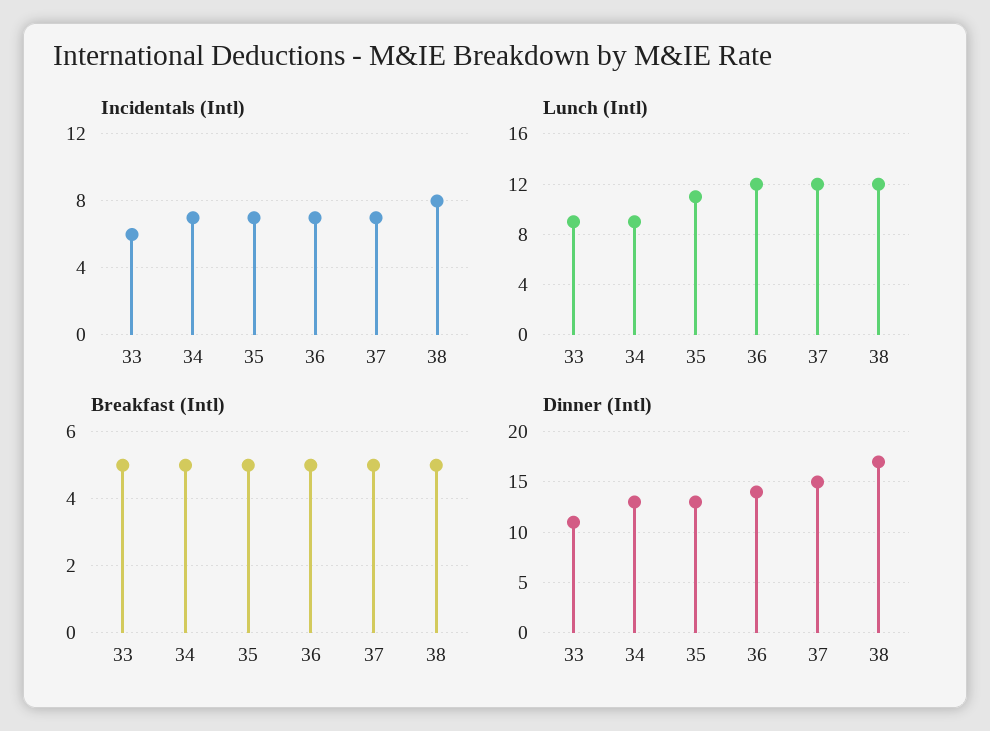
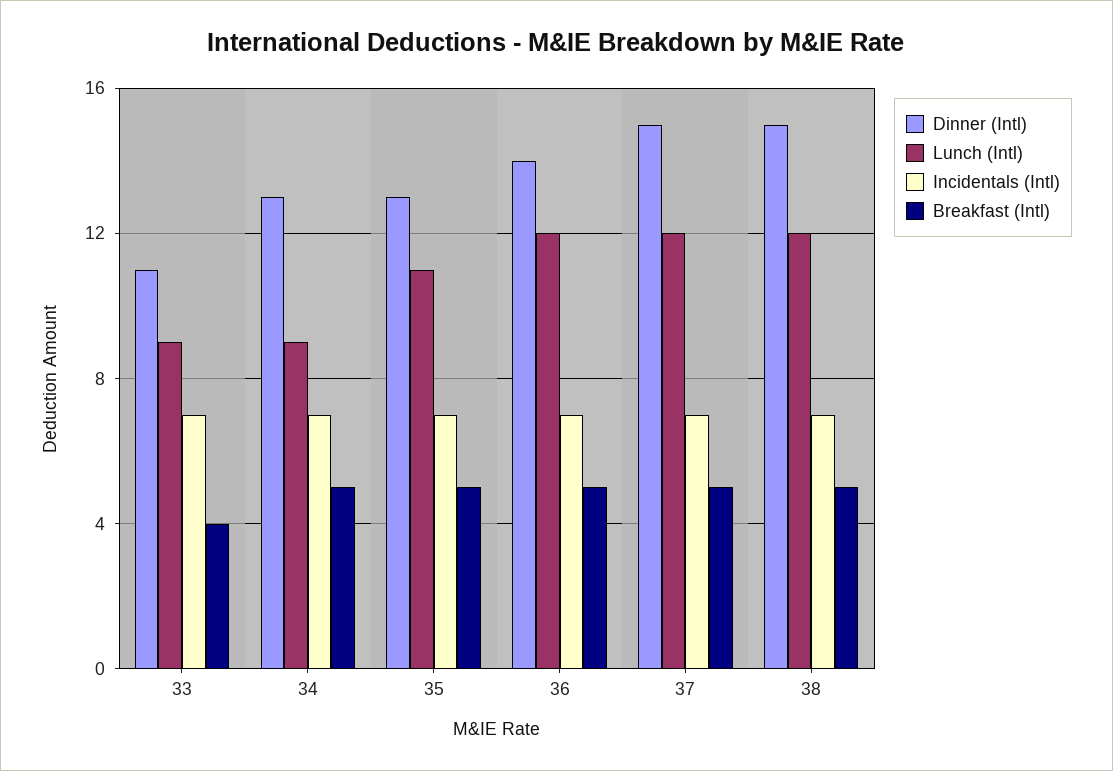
  {
    "Incidentals (Intl)": {
-     "33": 6,
+     "33": 7,
      "34": 7,
      "35": 7,
      "36": 7,
      "37": 7,
-     "38": 8
+     "38": 7
    },
    "Lunch (Intl)": {
      "33": 9,
      "34": 9,
      "35": 11,
      "36": 12,
      "37": 12,
      "38": 12
    },
    "Breakfast (Intl)": {
-     "33": 5,
+     "33": 4,
      "34": 5,
      "35": 5,
      "36": 5,
      "37": 5,
      "38": 5
    },
    "Dinner (Intl)": {
      "33": 11,
      "34": 13,
      "35": 13,
      "36": 14,
      "37": 15,
-     "38": 17
+     "38": 15
    }
  }

